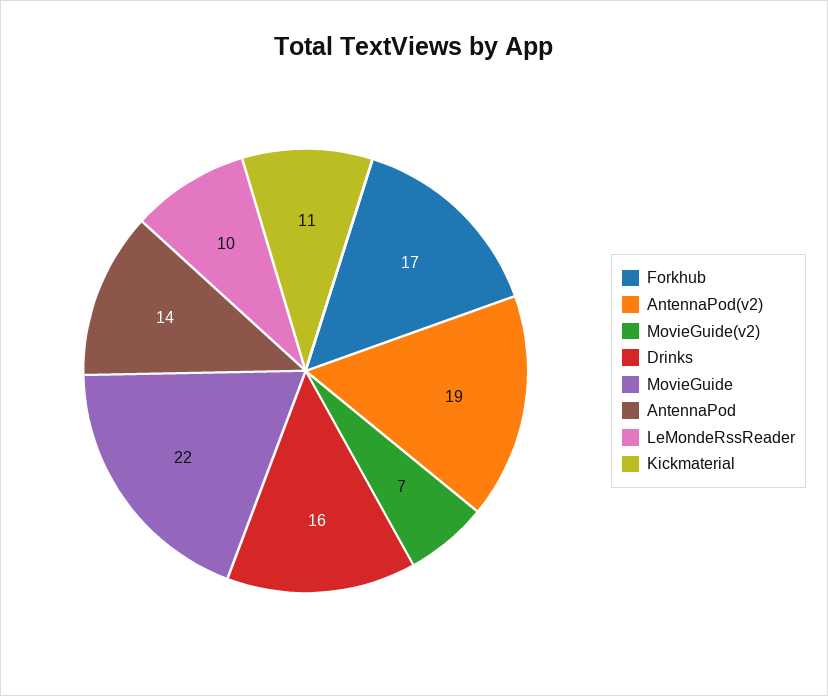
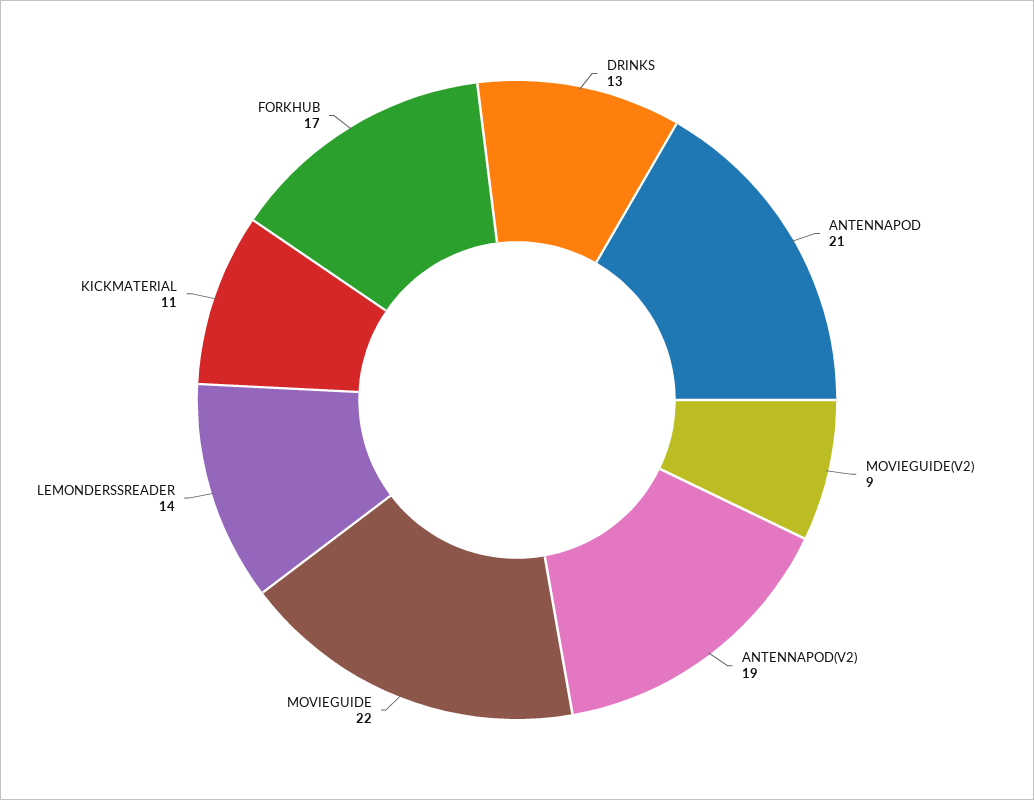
  {
    "Forkhub": 17,
    "AntennaPod(v2)": 19,
-   "MovieGuide(v2)": 7,
+   "MovieGuide(v2)": 9,
-   "Drinks": 16,
+   "Drinks": 13,
    "MovieGuide": 22,
-   "AntennaPod": 14,
+   "AntennaPod": 21,
-   "LeMondeRssReader": 10,
+   "LeMondeRssReader": 14,
    "Kickmaterial": 11
  }

